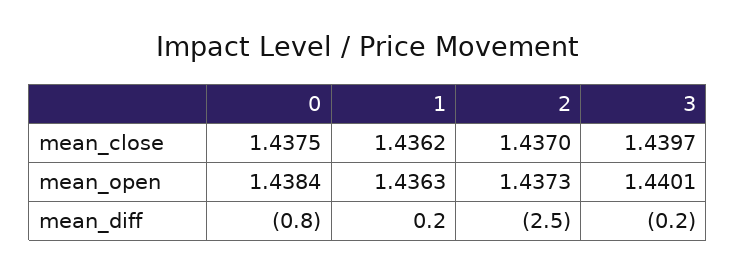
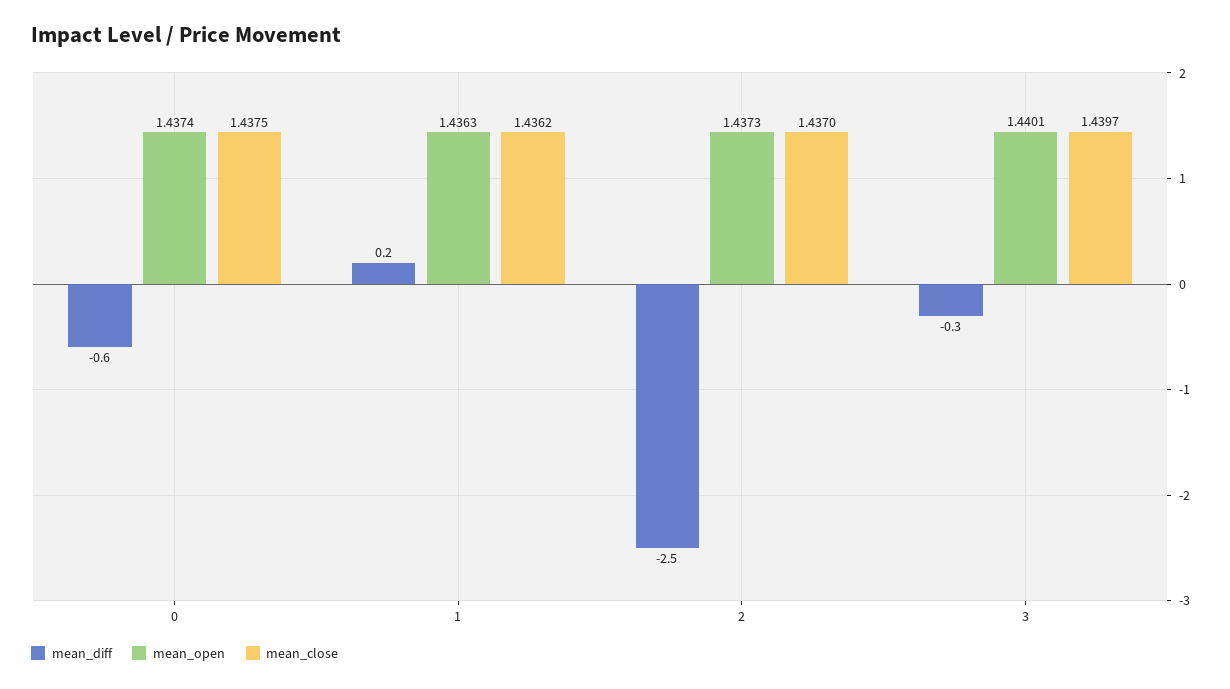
  {
    "mean_close": {
      "0": 1.4375,
      "1": 1.4362,
      "2": 1.437,
      "3": 1.4397
    },
    "mean_open": {
-     "0": 1.4384,
+     "0": 1.4374,
      "1": 1.4363,
      "2": 1.4373,
      "3": 1.4401
    },
    "mean_diff": {
-     "0": -0.8,
+     "0": -0.6,
      "1": 0.2,
      "2": -2.5,
-     "3": -0.2
+     "3": -0.3
    }
  }

